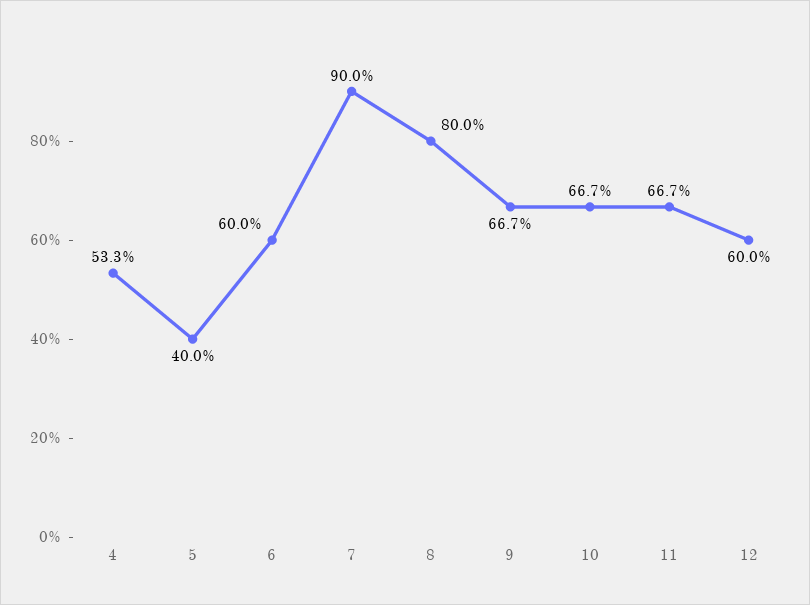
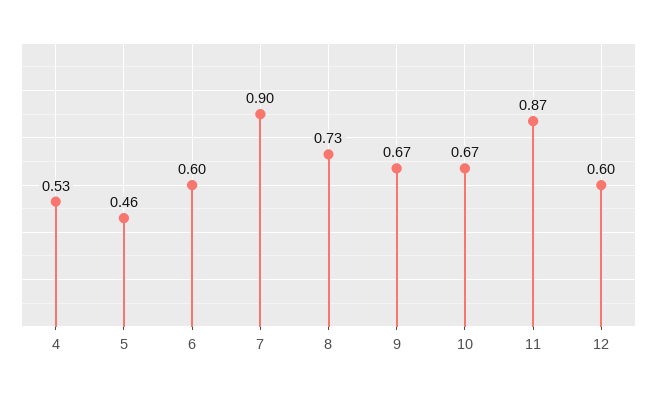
  {
    "4": 0.533,
-   "5": 0.4,
+   "5": 0.46,
    "6": 0.6,
    "7": 0.9,
-   "8": 0.8,
+   "8": 0.73,
    "9": 0.667,
    "10": 0.667,
-   "11": 0.667,
+   "11": 0.87,
    "12": 0.6
  }

